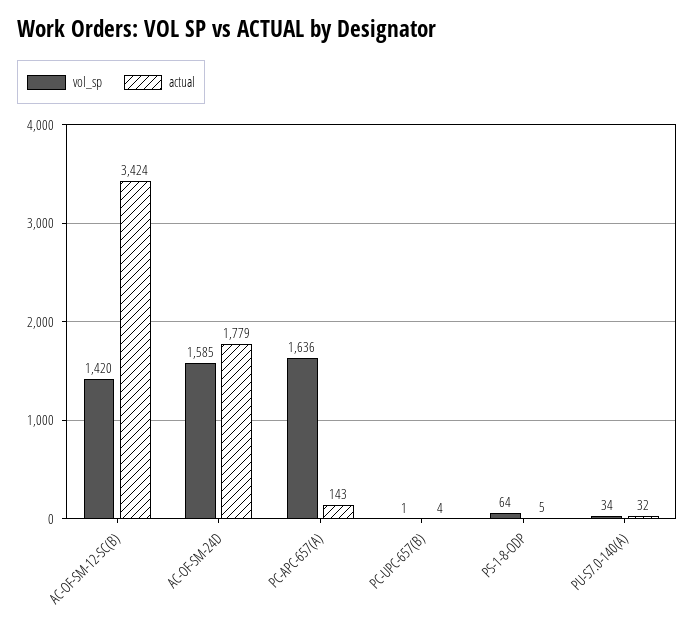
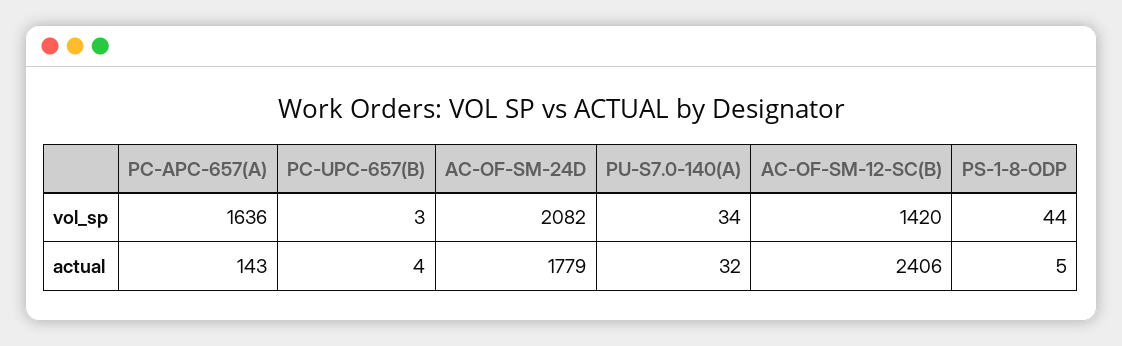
  {
    "vol_sp": {
      "AC-OF-SM-12-SC(B)": 1420,
-     "AC-OF-SM-24D": 1585,
+     "AC-OF-SM-24D": 2082,
      "PC-APC-657(A)": 1636,
-     "PC-UPC-657(B)": 1,
+     "PC-UPC-657(B)": 3,
-     "PS-1-8-ODP": 64,
+     "PS-1-8-ODP": 44,
      "PU-S7.0-140(A)": 34
    },
    "actual": {
-     "AC-OF-SM-12-SC(B)": 3424,
+     "AC-OF-SM-12-SC(B)": 2406,
      "AC-OF-SM-24D": 1779,
      "PC-APC-657(A)": 143,
      "PC-UPC-657(B)": 4,
      "PS-1-8-ODP": 5,
      "PU-S7.0-140(A)": 32
    }
  }

